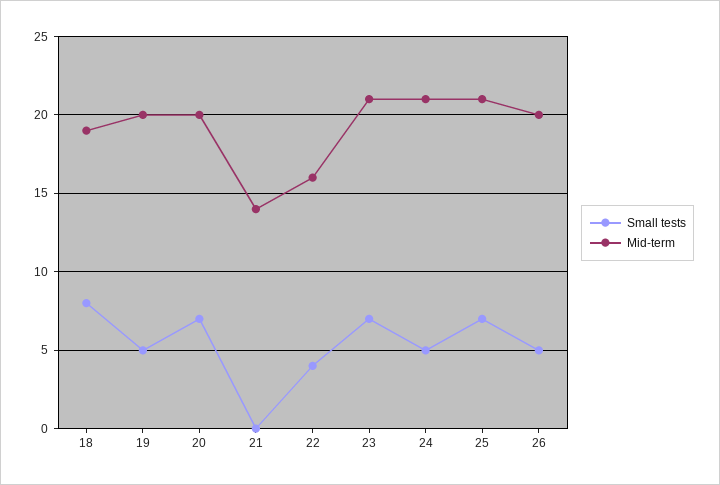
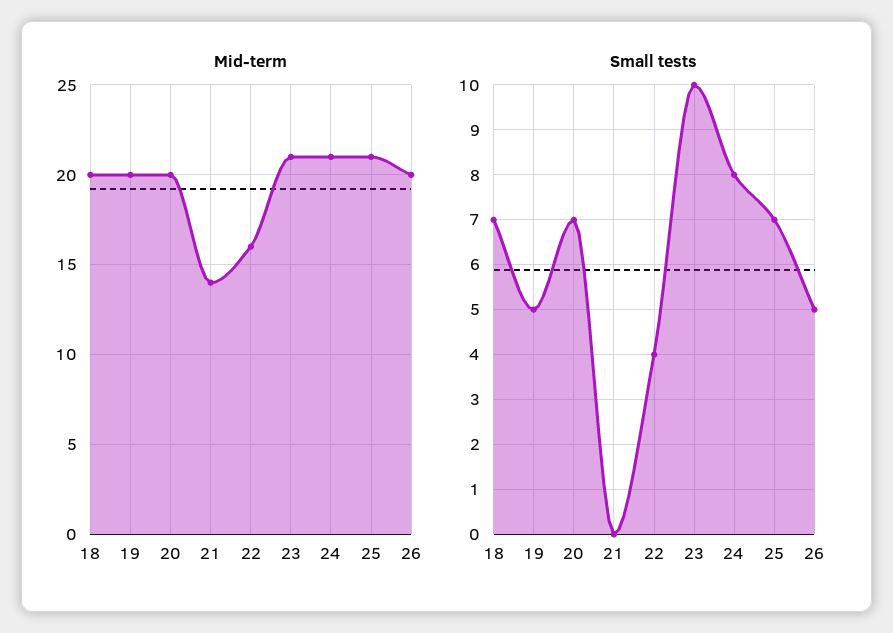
  {
    "Small tests": {
-     "18": 8,
+     "18": 7,
      "19": 5,
      "20": 7,
      "21": 0,
      "22": 4,
-     "23": 7,
+     "23": 10,
-     "24": 5,
+     "24": 8,
      "25": 7,
      "26": 5
    },
    "Mid-term": {
-     "18": 19,
+     "18": 20,
      "19": 20,
      "20": 20,
      "21": 14,
      "22": 16,
      "23": 21,
      "24": 21,
      "25": 21,
      "26": 20
    }
  }

